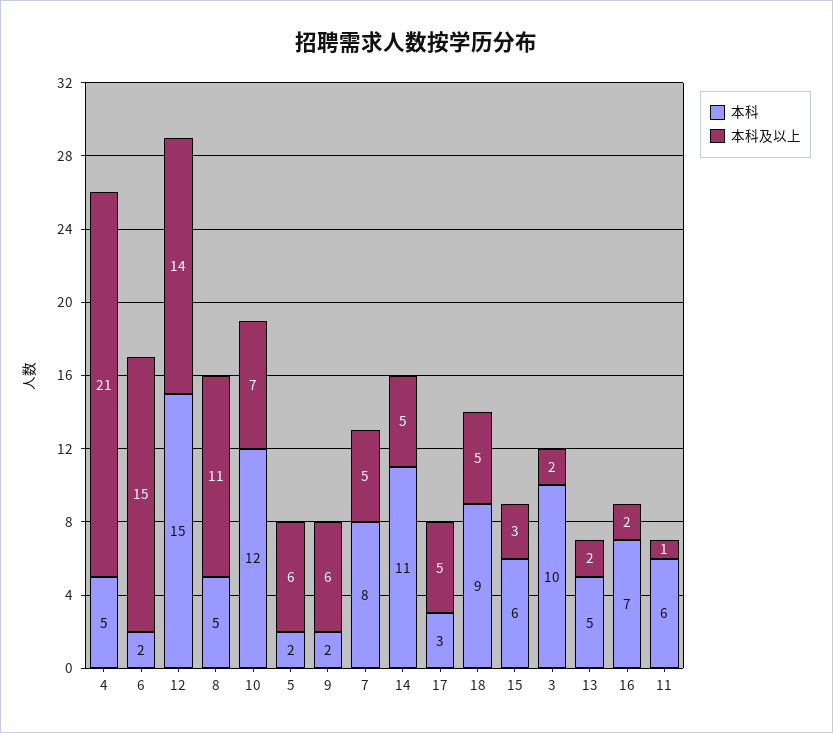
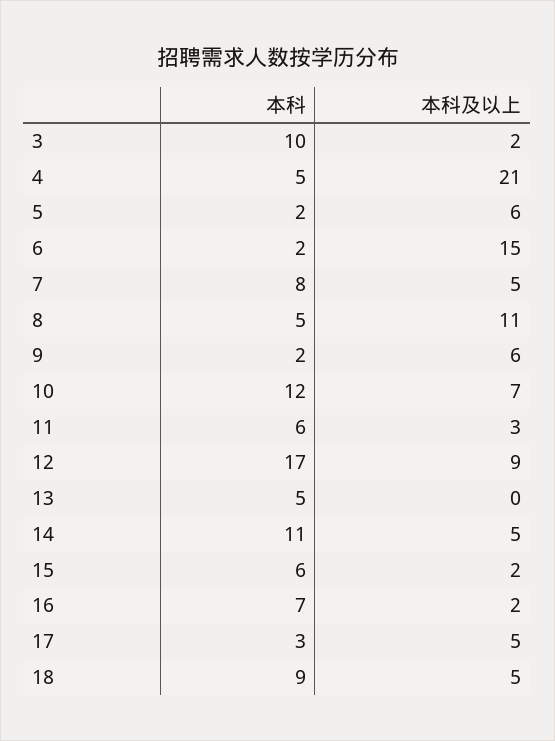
  {
    "本科": {
      "4": 5,
      "6": 2,
-     "12": 15,
+     "12": 17,
      "8": 5,
      "10": 12,
      "5": 2,
      "9": 2,
      "7": 8,
      "14": 11,
      "17": 3,
      "18": 9,
      "15": 6,
      "3": 10,
      "13": 5,
      "16": 7,
      "11": 6
    },
    "本科及以上": {
      "4": 21,
      "6": 15,
-     "12": 14,
+     "12": 9,
      "8": 11,
      "10": 7,
      "5": 6,
      "9": 6,
      "7": 5,
      "14": 5,
      "17": 5,
      "18": 5,
-     "15": 3,
+     "15": 2,
      "3": 2,
-     "13": 2,
+     "13": 0,
      "16": 2,
-     "11": 1
+     "11": 3
    }
  }

